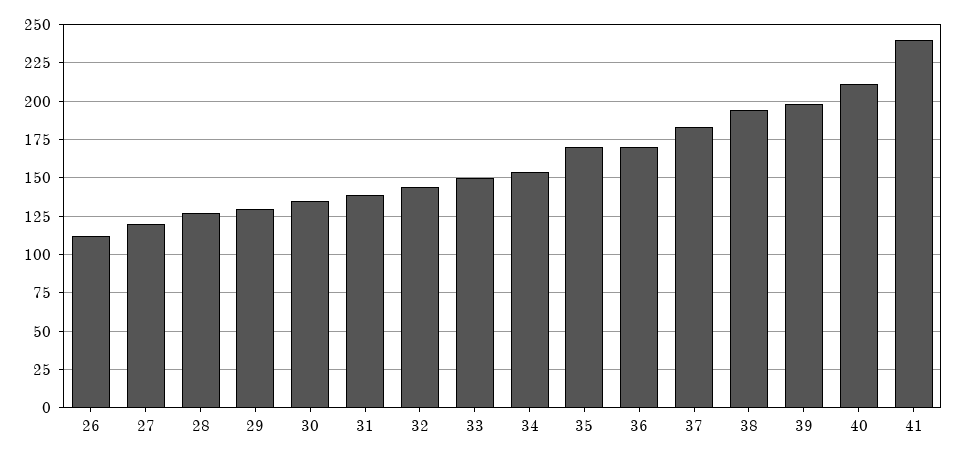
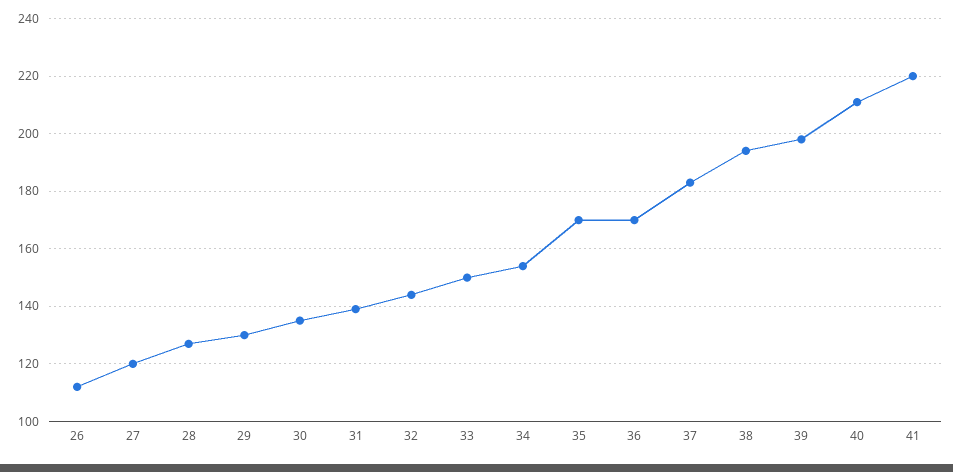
  {
    "26": 110,
    "27": 120,
    "28": 125,
    "29": 130,
    "30": 135,
    "31": 140,
    "32": 145,
    "33": 150,
    "34": 155,
    "35": 170,
    "36": 170,
    "37": 185,
    "38": 195,
    "39": 200,
    "40": 210,
-   "41": 240
+   "41": 220
  }

